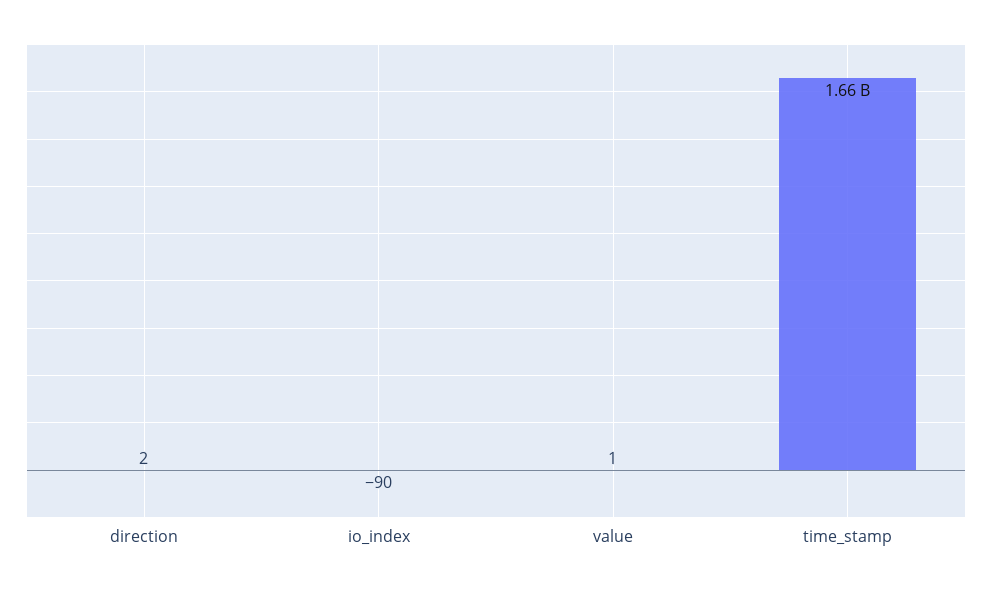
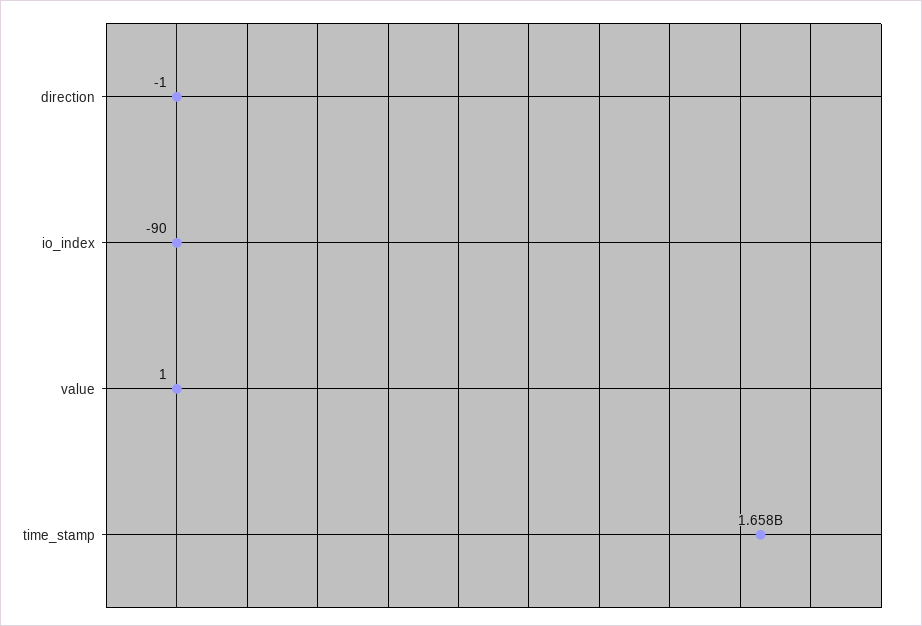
  {
-   "direction": 2,
+   "direction": -1,
    "io_index": -90,
    "value": 1,
    "time_stamp": 1658000000
  }

